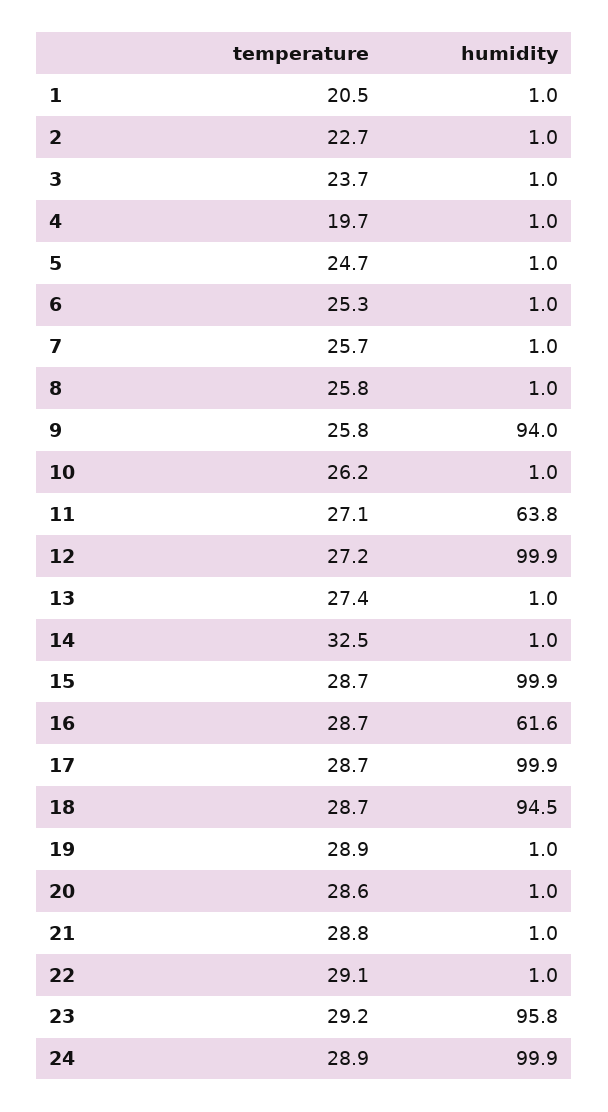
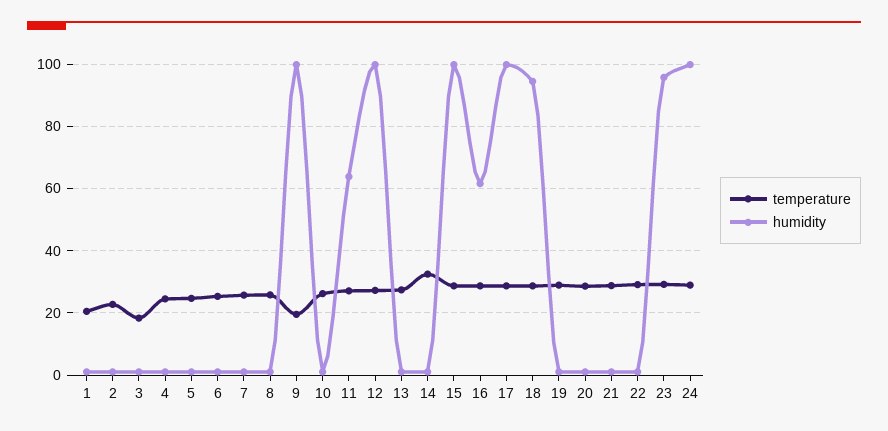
  {
    "temperature": {
      "1": 20.5,
      "2": 22.7,
-     "3": 23.7,
+     "3": 18,
-     "4": 19.7,
+     "4": 24,
      "5": 24.7,
      "6": 25.3,
      "7": 25.7,
      "8": 25.8,
-     "9": 25.8,
+     "9": 20,
      "10": 26.2,
      "11": 27.1,
      "12": 27.2,
      "13": 27.4,
      "14": 32.5,
      "15": 28.7,
      "16": 28.7,
      "17": 28.7,
      "18": 28.7,
      "19": 28.9,
      "20": 28.6,
      "21": 28.8,
      "22": 29.1,
      "23": 29.2,
      "24": 28.9
    },
    "humidity": {
      "1": 1,
      "2": 1,
      "3": 1,
      "4": 1,
      "5": 1,
      "6": 1,
      "7": 1,
      "8": 1,
-     "9": 94,
+     "9": 100,
      "10": 1,
      "11": 63.8,
      "12": 99.9,
      "13": 1,
      "14": 1,
      "15": 99.9,
      "16": 61.6,
      "17": 99.9,
      "18": 94.5,
      "19": 1,
      "20": 1,
      "21": 1,
      "22": 1,
      "23": 95.8,
      "24": 99.9
    }
  }

